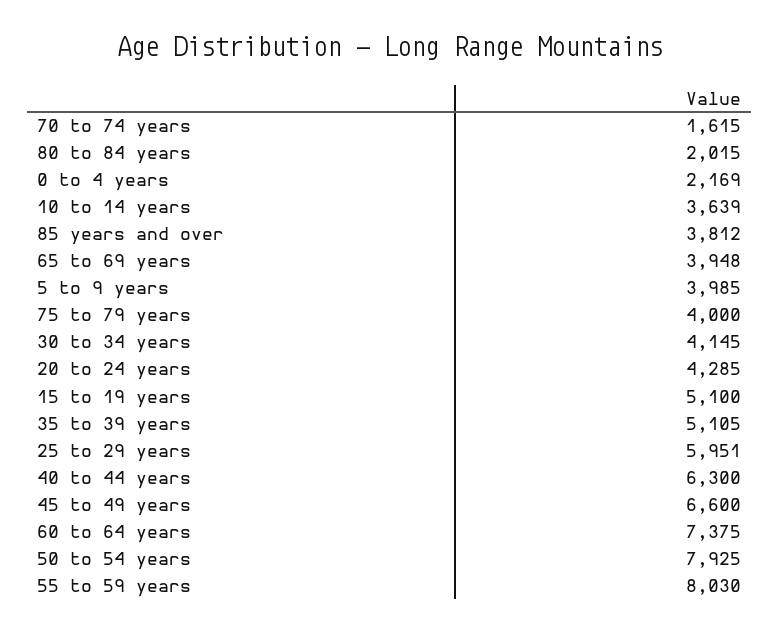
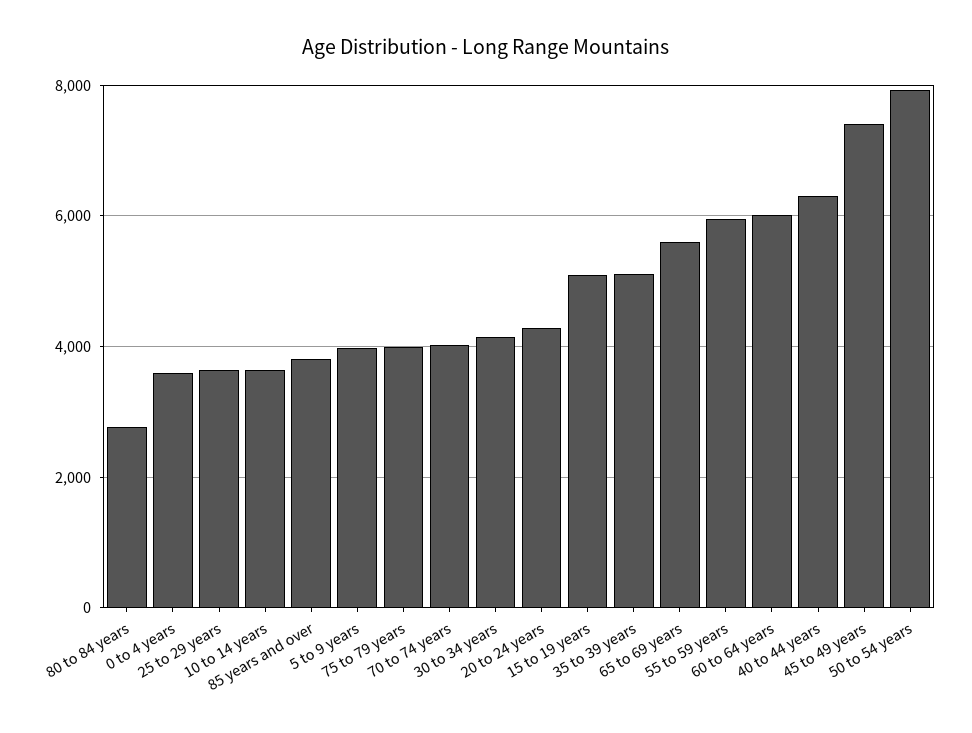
  {
-   "70 to 74 years": 1615,
+   "70 to 74 years": 4000,
-   "80 to 84 years": 2015,
+   "80 to 84 years": 2800,
-   "0 to 4 years": 2169,
+   "0 to 4 years": 3600,
    "10 to 14 years": 3639,
    "85 years and over": 3812,
-   "65 to 69 years": 3948,
+   "65 to 69 years": 5600,
    "5 to 9 years": 3985,
    "75 to 79 years": 4000,
    "30 to 34 years": 4145,
    "20 to 24 years": 4285,
    "15 to 19 years": 5100,
    "35 to 39 years": 5105,
-   "25 to 29 years": 5951,
+   "25 to 29 years": 3600,
    "40 to 44 years": 6300,
-   "45 to 49 years": 6600,
+   "45 to 49 years": 7400,
-   "60 to 64 years": 7375,
+   "60 to 64 years": 6000,
    "50 to 54 years": 7925,
-   "55 to 59 years": 8030
+   "55 to 59 years": 6000
  }

